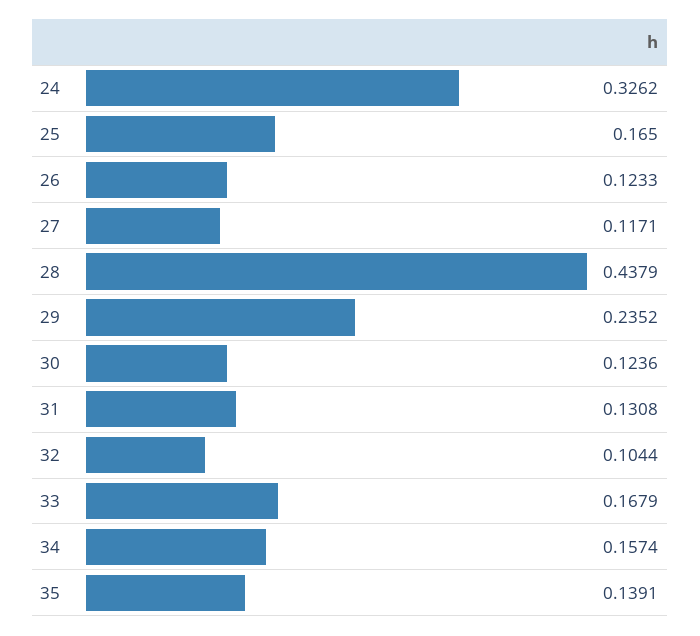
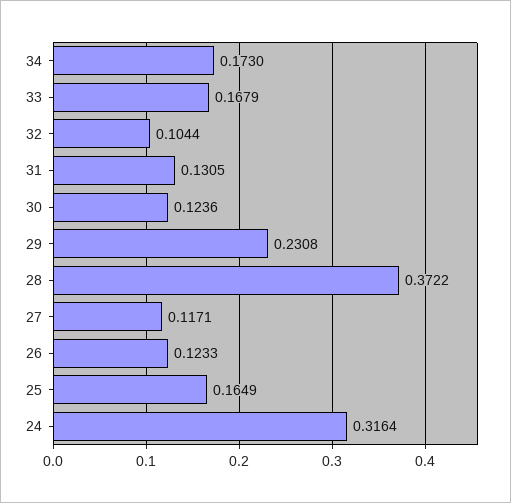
  {
-   "24": 0.3262,
+   "24": 0.3164,
-   "25": 0.165,
+   "25": 0.1649,
    "26": 0.1233,
    "27": 0.1171,
-   "28": 0.4379,
+   "28": 0.3722,
-   "29": 0.2352,
+   "29": 0.2308,
    "30": 0.1236,
-   "31": 0.1308,
+   "31": 0.1305,
    "32": 0.1044,
    "33": 0.1679,
-   "34": 0.1574,
+   "34": 0.173
-   "35": 0.1391
  }

